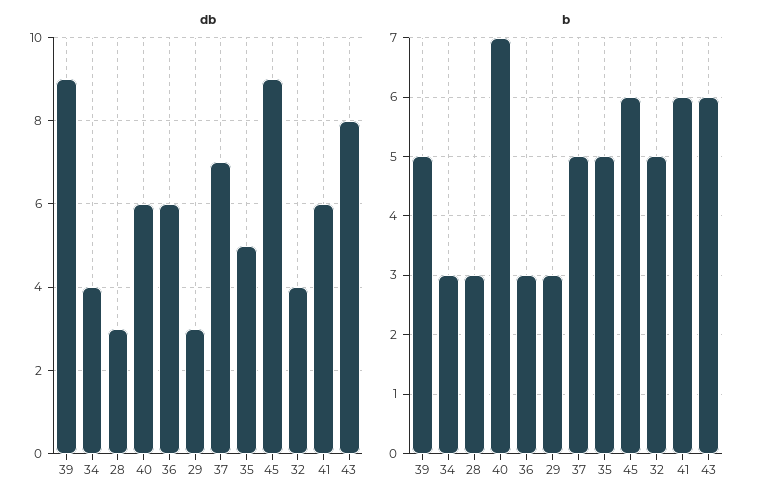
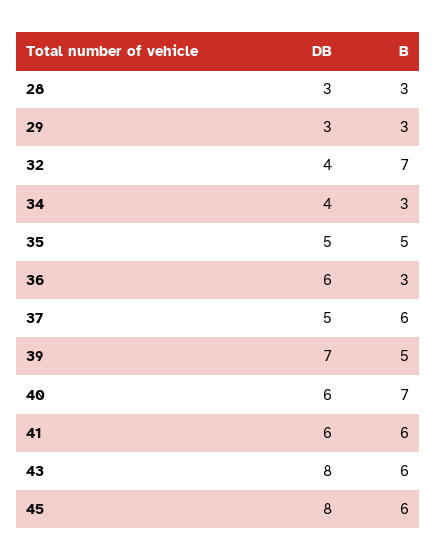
  {
    "db": {
-     "39": 9,
+     "39": 7,
      "34": 4,
      "28": 3,
      "40": 6,
      "36": 6,
      "29": 3,
-     "37": 7,
+     "37": 5,
      "35": 5,
-     "45": 9,
+     "45": 8,
      "32": 4,
      "41": 6,
      "43": 8
    },
    "b": {
      "39": 5,
      "34": 3,
      "28": 3,
      "40": 7,
      "36": 3,
      "29": 3,
-     "37": 5,
+     "37": 6,
      "35": 5,
      "45": 6,
-     "32": 5,
+     "32": 7,
      "41": 6,
      "43": 6
    }
  }

